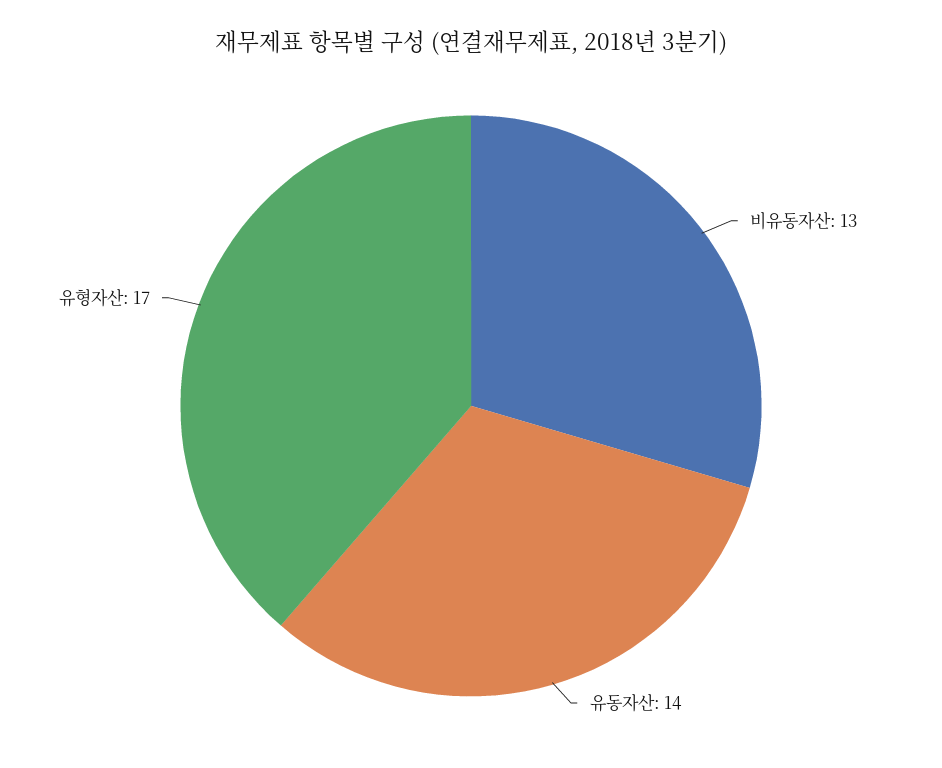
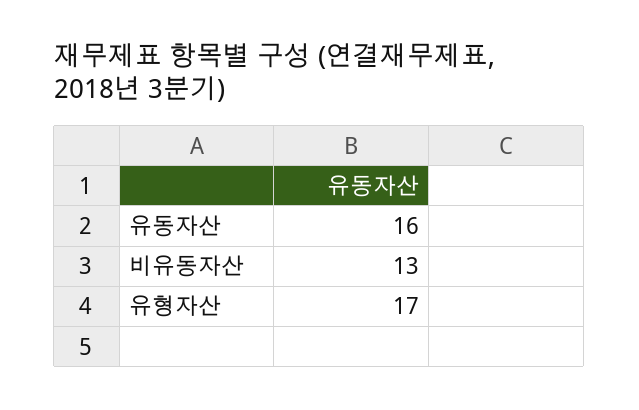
  {
    "비유동자산": 13,
-   "유동자산": 14,
+   "유동자산": 16,
    "유형자산": 17
  }

